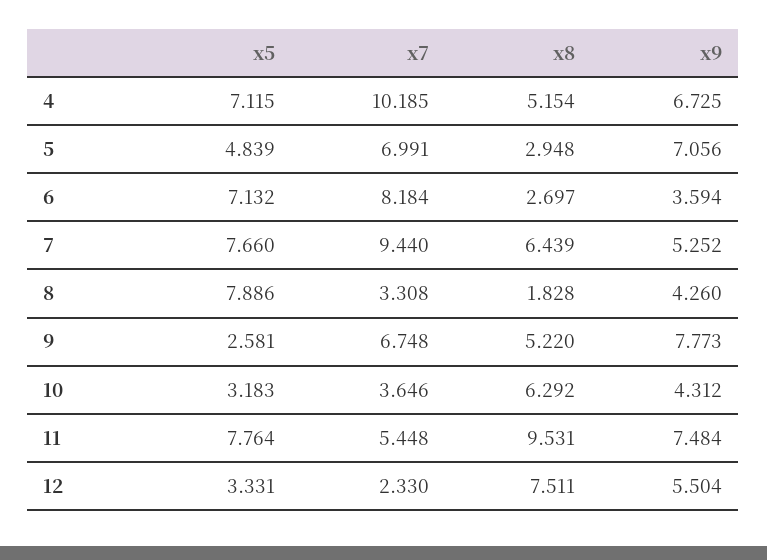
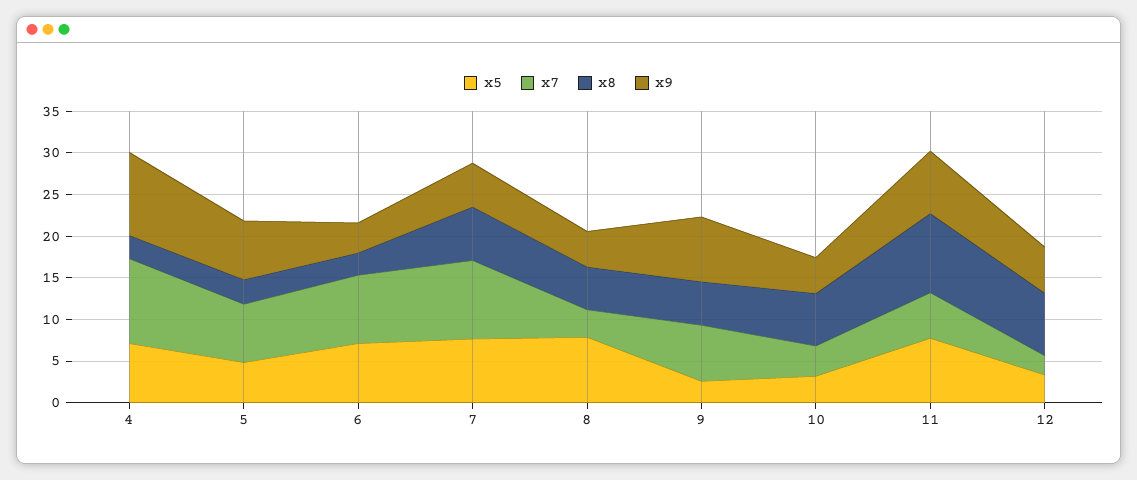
  {
    "x5": {
      "4": 7.115,
      "5": 4.839,
      "6": 7.132,
      "7": 7.66,
      "8": 7.886,
      "9": 2.581,
      "10": 3.183,
      "11": 7.764,
      "12": 3.331
    },
    "x7": {
      "4": 10.185,
      "5": 6.991,
      "6": 8.184,
      "7": 9.44,
      "8": 3.308,
      "9": 6.748,
      "10": 3.646,
      "11": 5.448,
      "12": 2.33
    },
    "x8": {
-     "4": 5.154,
+     "4": 3,
      "5": 2.948,
      "6": 2.697,
      "7": 6.439,
-     "8": 1.828,
+     "8": 5,
      "9": 5.22,
      "10": 6.292,
      "11": 9.531,
      "12": 7.511
    },
    "x9": {
-     "4": 6.725,
+     "4": 10,
      "5": 7.056,
      "6": 3.594,
      "7": 5.252,
      "8": 4.26,
      "9": 7.773,
      "10": 4.312,
      "11": 7.484,
      "12": 5.504
    }
  }

